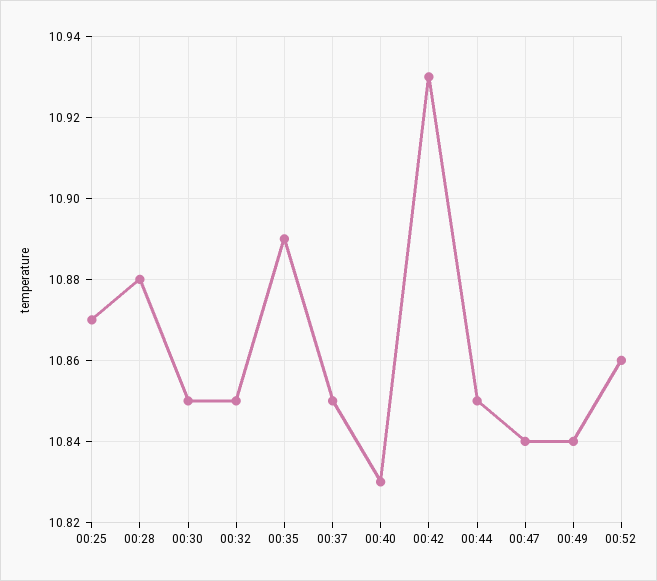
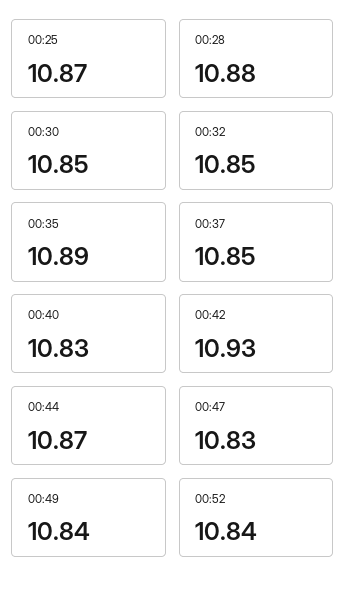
  {
    "00:25": 10.87,
    "00:28": 10.88,
    "00:30": 10.85,
    "00:32": 10.85,
    "00:35": 10.89,
    "00:37": 10.85,
    "00:40": 10.83,
    "00:42": 10.93,
-   "00:44": 10.85,
+   "00:44": 10.87,
-   "00:47": 10.84,
+   "00:47": 10.83,
    "00:49": 10.84,
-   "00:52": 10.86
+   "00:52": 10.84
  }

